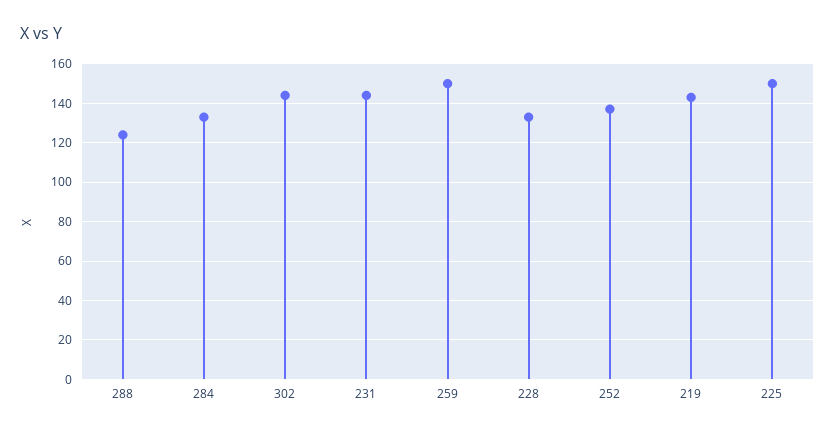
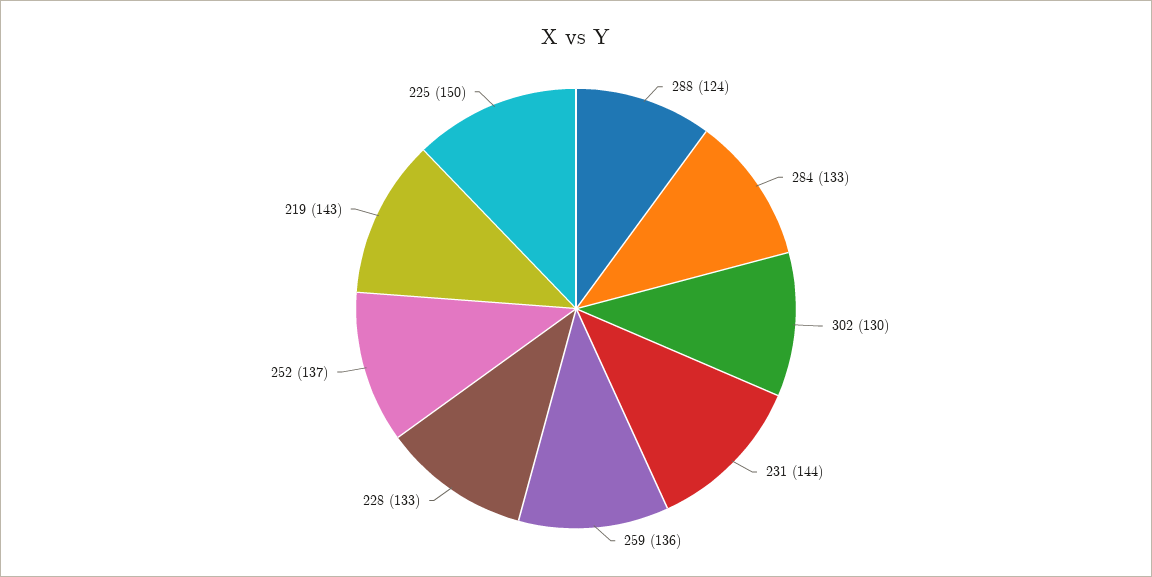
  {
    "288": 124,
    "284": 133,
-   "302": 145,
+   "302": 130,
    "231": 144,
-   "259": 150,
+   "259": 136,
    "228": 133,
    "252": 137,
    "219": 143,
    "225": 150
  }

